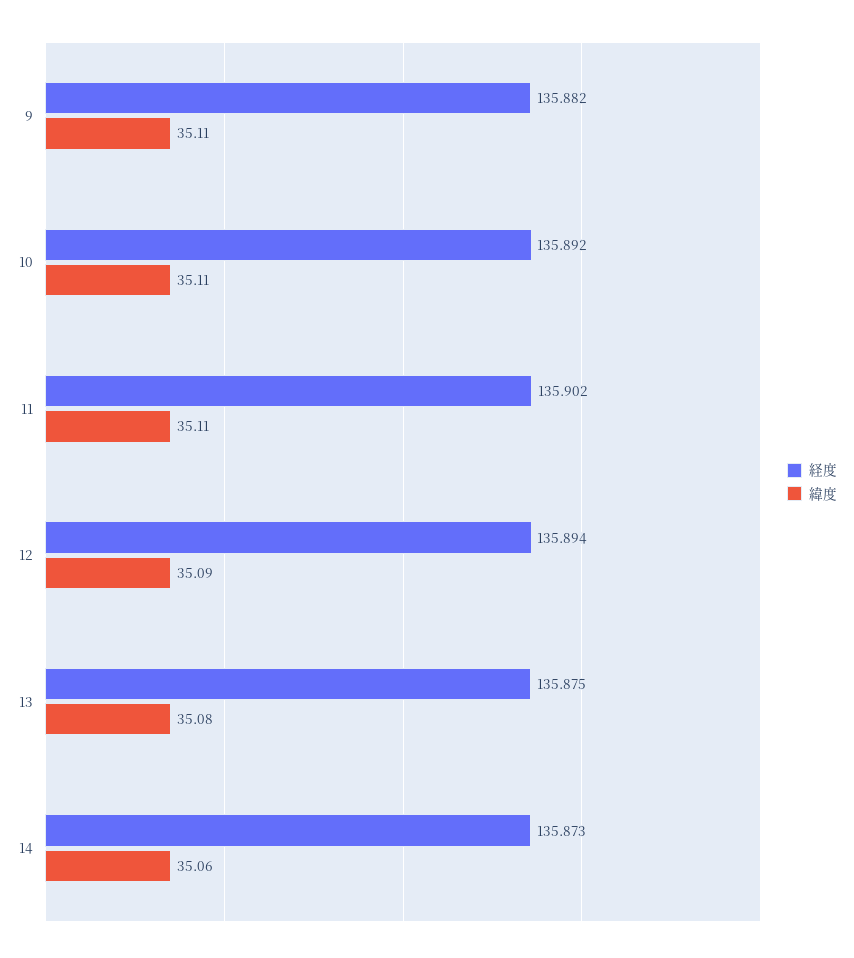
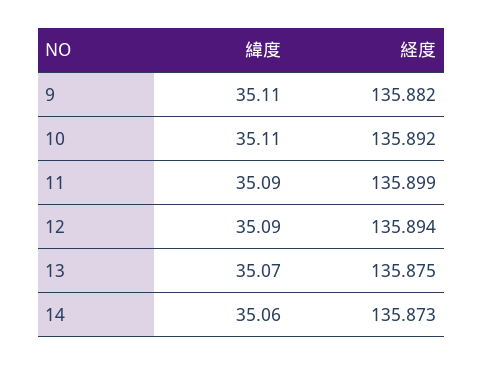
  {
    "経度": {
      "9": 135.882,
      "10": 135.892,
-     "11": 135.902,
+     "11": 135.899,
      "12": 135.894,
      "13": 135.875,
      "14": 135.873
    },
    "緯度": {
      "9": 35.11,
      "10": 35.11,
-     "11": 35.11,
+     "11": 35.09,
      "12": 35.09,
-     "13": 35.08,
+     "13": 35.07,
      "14": 35.06
    }
  }

